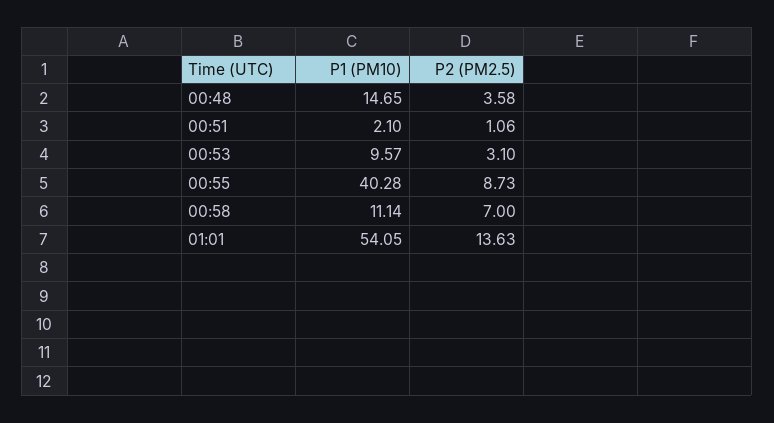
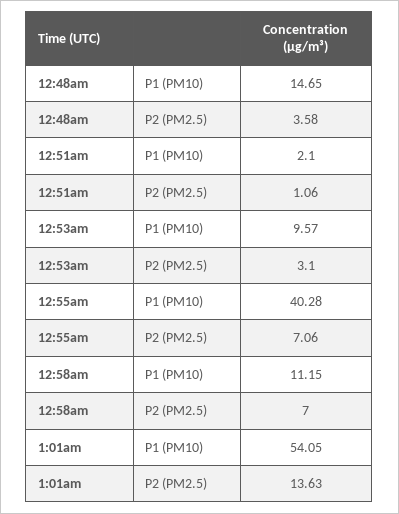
  {
    "P1 (PM10)": {
      "00:48": 14.65,
      "00:51": 2.1,
      "00:53": 9.57,
      "00:55": 40.28,
-     "00:58": 11.14,
+     "00:58": 11.15,
      "01:01": 54.05
    },
    "P2 (PM2.5)": {
      "00:48": 3.58,
      "00:51": 1.06,
      "00:53": 3.1,
-     "00:55": 8.73,
+     "00:55": 7.06,
      "00:58": 7,
      "01:01": 13.63
    }
  }

